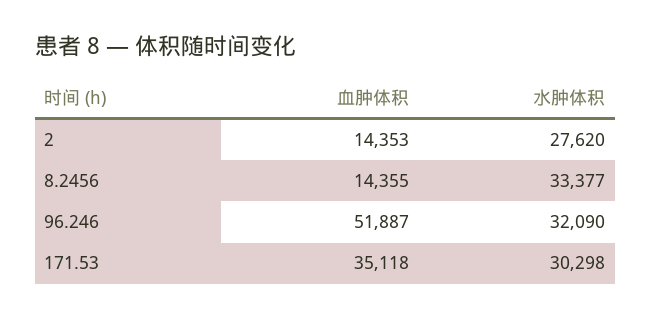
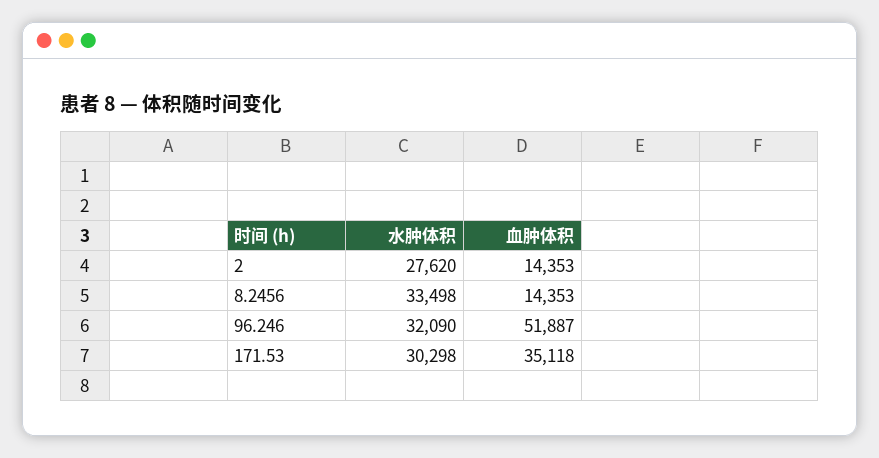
  {
    "血肿体积": {
      "2": 14353,
-     "8.2456": 14355,
+     "8.2456": 14353,
      "96.246": 51887,
      "171.53": 35118
    },
    "水肿体积": {
      "2": 27620,
-     "8.2456": 33377,
+     "8.2456": 33498,
      "96.246": 32090,
      "171.53": 30298
    }
  }

